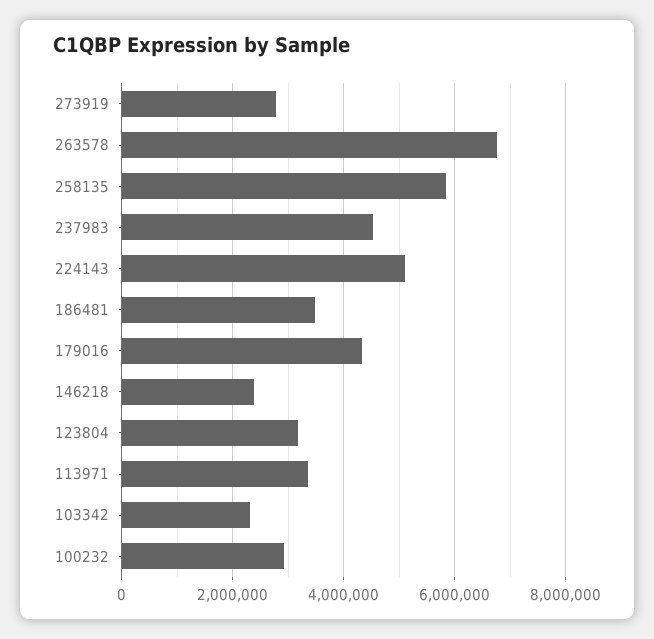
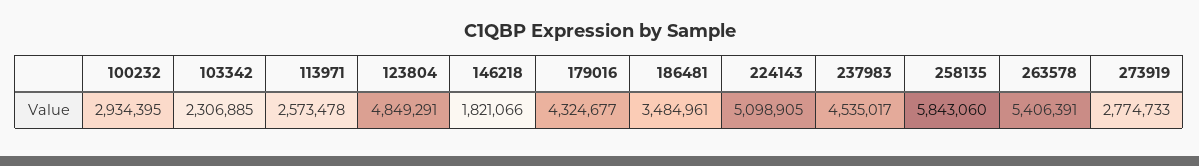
  {
    "273919": 2774733,
-   "263578": 6800000,
+   "263578": 5406391,
    "258135": 5843060,
    "237983": 4535017,
    "224143": 5098905,
    "186481": 3484961,
    "179016": 4324677,
-   "146218": 2400000,
+   "146218": 1821066,
-   "123804": 3200000,
+   "123804": 4849291,
-   "113971": 3400000,
+   "113971": 2573478,
    "103342": 2306885,
    "100232": 2934395
  }

